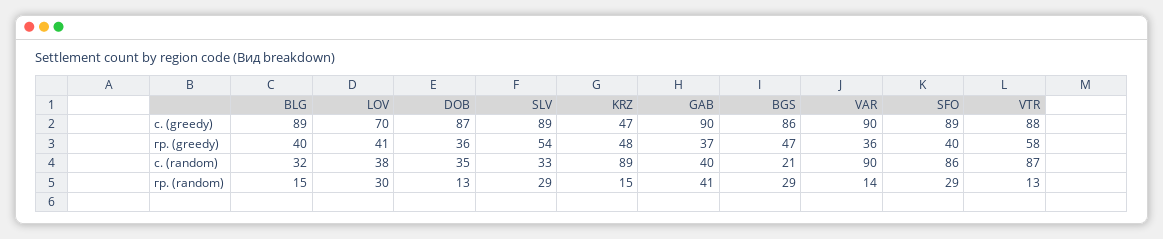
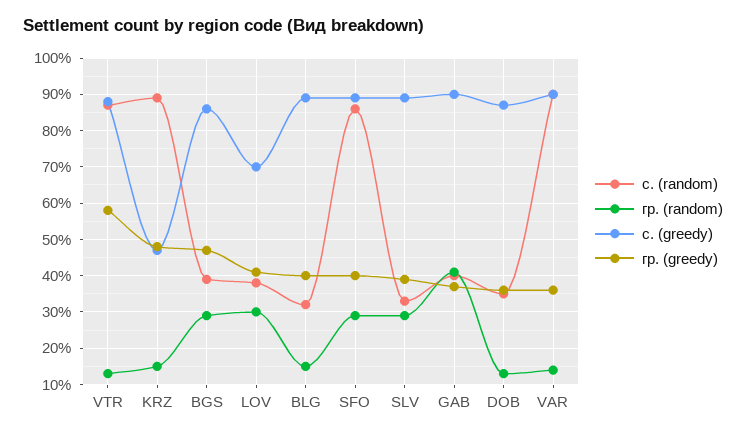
  {
    "с. (greedy)": {
      "BLG": 89,
      "LOV": 70,
      "DOB": 87,
      "SLV": 89,
      "KRZ": 47,
      "GAB": 90,
      "BGS": 86,
      "VAR": 90,
      "SFO": 89,
      "VTR": 88
    },
    "гр. (greedy)": {
      "BLG": 40,
      "LOV": 41,
      "DOB": 36,
-     "SLV": 54,
+     "SLV": 40,
      "KRZ": 48,
      "GAB": 37,
      "BGS": 47,
      "VAR": 36,
      "SFO": 40,
      "VTR": 58
    },
    "с. (random)": {
      "BLG": 32,
      "LOV": 38,
      "DOB": 35,
      "SLV": 33,
      "KRZ": 89,
      "GAB": 40,
-     "BGS": 21,
+     "BGS": 40,
      "VAR": 90,
      "SFO": 86,
      "VTR": 87
    },
    "гр. (random)": {
      "BLG": 15,
      "LOV": 30,
      "DOB": 13,
      "SLV": 29,
      "KRZ": 15,
      "GAB": 41,
      "BGS": 29,
      "VAR": 14,
      "SFO": 29,
      "VTR": 13
    }
  }

